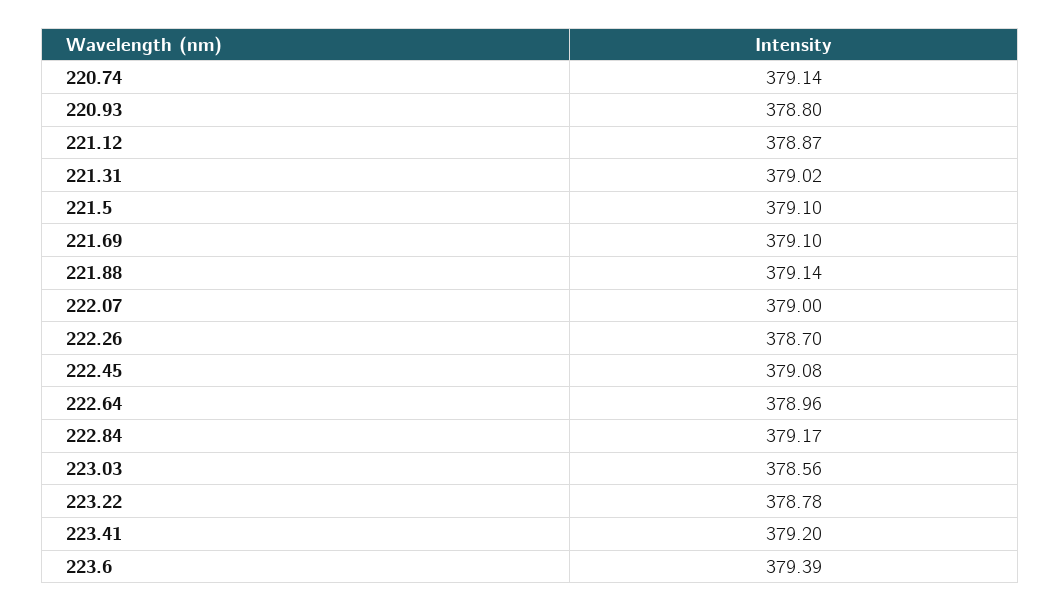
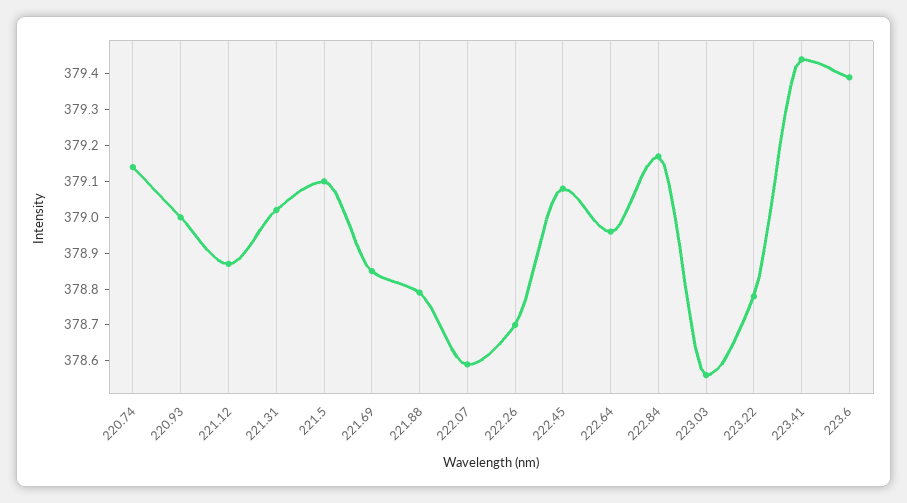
  {
    "220.74": 379.14,
-   "220.93": 378.8,
+   "220.93": 379,
    "221.12": 378.87,
    "221.31": 379.02,
    "221.5": 379.1,
-   "221.69": 379.1,
+   "221.69": 378.85,
-   "221.88": 379.14,
+   "221.88": 378.8,
-   "222.07": 379,
+   "222.07": 378.6,
    "222.26": 378.7,
    "222.45": 379.08,
    "222.64": 378.96,
    "222.84": 379.17,
    "223.03": 378.56,
    "223.22": 378.78,
-   "223.41": 379.2,
+   "223.41": 379.45,
    "223.6": 379.39
  }

